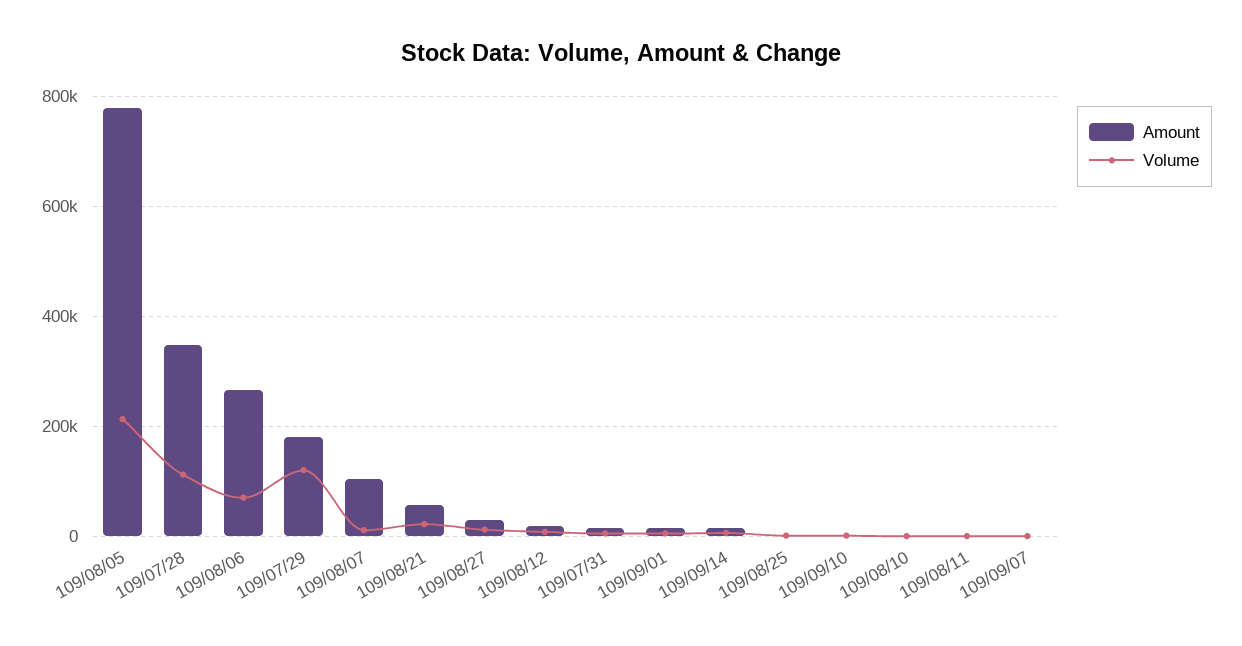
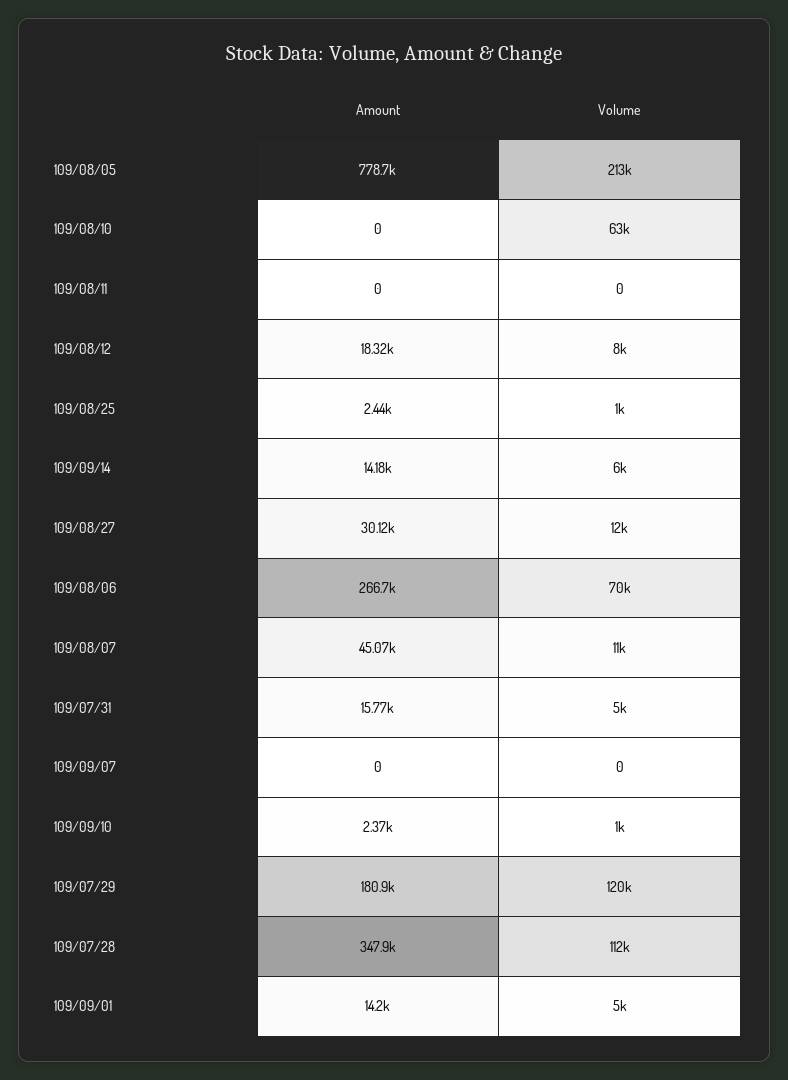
  {
    "Amount": {
      "109/08/05": 778700,
      "109/07/28": 347900,
      "109/08/06": 266700,
      "109/07/29": 180900,
-     "109/08/07": 100000,
+     "109/08/07": 45070,
-     "109/08/21": 60000,
      "109/08/27": 30120,
      "109/08/12": 18320,
      "109/07/31": 15770,
      "109/09/01": 14200,
      "109/09/14": 14180,
      "109/08/25": 2440,
      "109/09/10": 2370,
      "109/08/10": 0,
      "109/08/11": 0,
      "109/09/07": 0
    },
    "Volume": {
      "109/08/05": 213000,
      "109/07/28": 112000,
      "109/08/06": 70000,
      "109/07/29": 120000,
      "109/08/07": 11000,
-     "109/08/21": 20000,
      "109/08/27": 12000,
      "109/08/12": 8000,
      "109/07/31": 5000,
      "109/09/01": 5000,
      "109/09/14": 6000,
      "109/08/25": 1000,
      "109/09/10": 1000,
-     "109/08/10": 0,
+     "109/08/10": 63000,
      "109/08/11": 0,
      "109/09/07": 0
    }
  }

